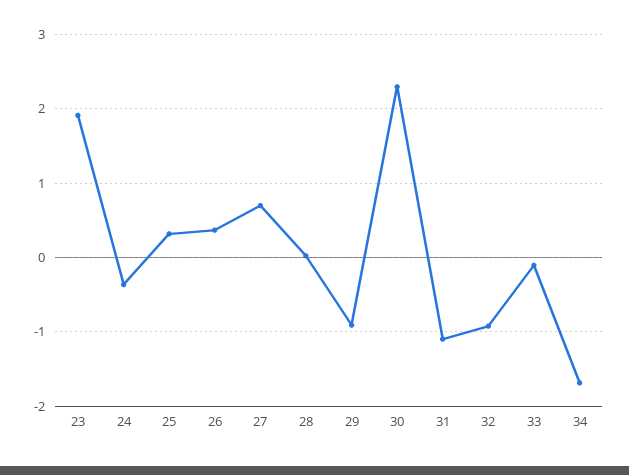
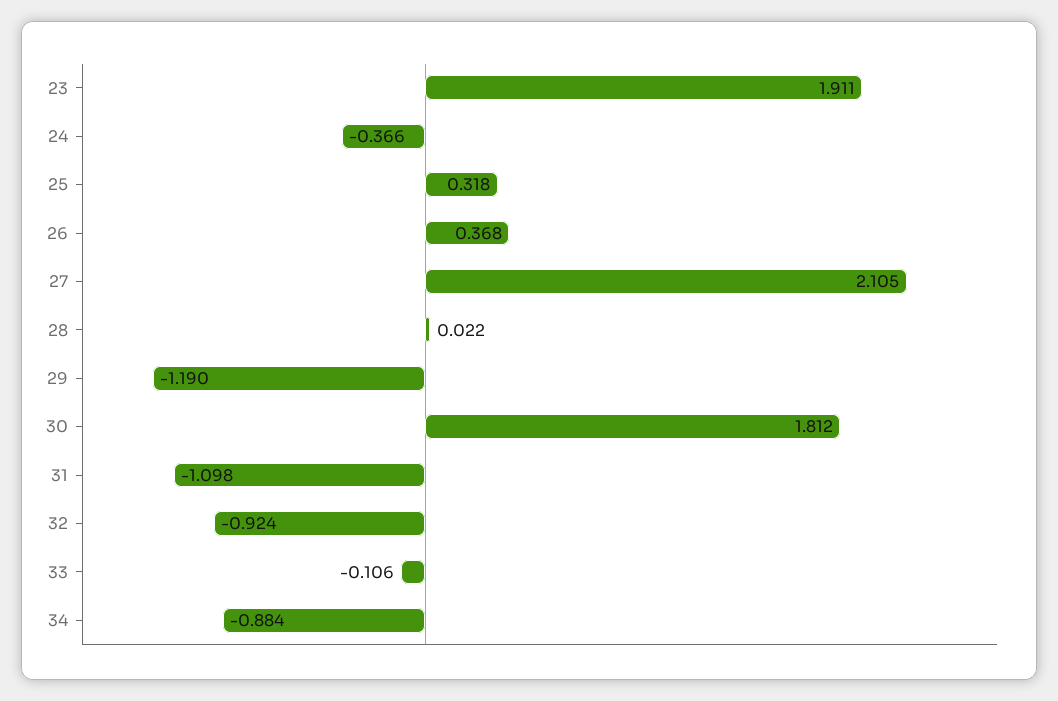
  {
    "23": 1.911,
    "24": -0.366,
    "25": 0.318,
    "26": 0.368,
-   "27": 0.7,
+   "27": 2.105,
    "28": 0.022,
-   "29": -0.9,
+   "29": -1.19,
-   "30": 2.3,
+   "30": 1.812,
    "31": -1.098,
    "32": -0.924,
    "33": -0.106,
-   "34": -1.7
+   "34": -0.884
  }

